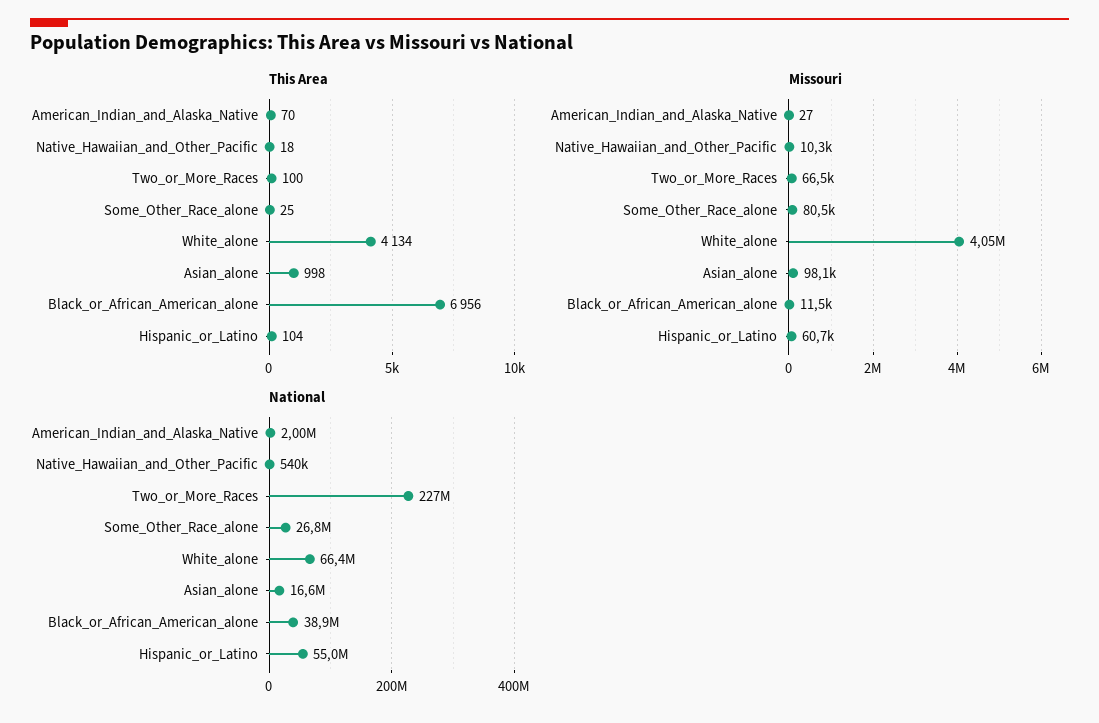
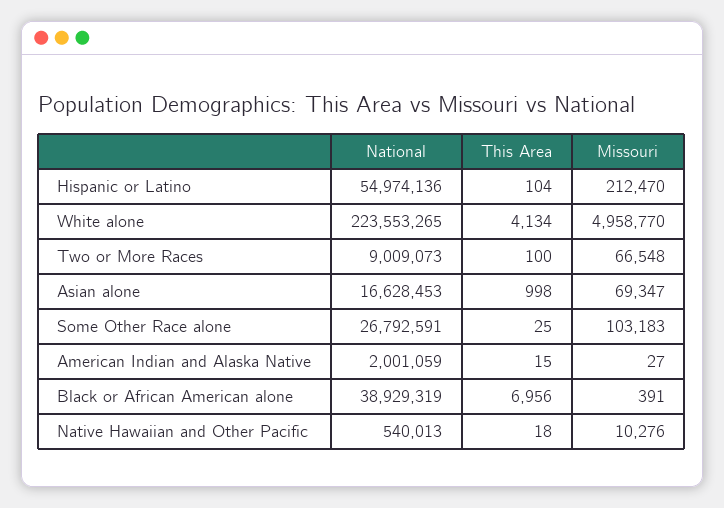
  {
    "This Area": {
-     "American_Indian_and_Alaska_Native": 70,
+     "American_Indian_and_Alaska_Native": 15,
      "Native_Hawaiian_and_Other_Pacific": 18,
      "Two_or_More_Races": 100,
      "Some_Other_Race_alone": 25,
      "White_alone": 4134,
      "Asian_alone": 998,
      "Black_or_African_American_alone": 6956,
      "Hispanic_or_Latino": 104
    },
    "Missouri": {
      "American_Indian_and_Alaska_Native": 27,
      "Native_Hawaiian_and_Other_Pacific": 10276,
      "Two_or_More_Races": 66548,
-     "Some_Other_Race_alone": 80500,
+     "Some_Other_Race_alone": 103183,
-     "White_alone": 4050000,
+     "White_alone": 4958770,
-     "Asian_alone": 98100,
+     "Asian_alone": 69347,
-     "Black_or_African_American_alone": 11500,
+     "Black_or_African_American_alone": 391,
-     "Hispanic_or_Latino": 60700
+     "Hispanic_or_Latino": 212470
    },
    "National": {
      "American_Indian_and_Alaska_Native": 2001059,
      "Native_Hawaiian_and_Other_Pacific": 540013,
-     "Two_or_More_Races": 227000000,
+     "Two_or_More_Races": 9009073,
      "Some_Other_Race_alone": 26792591,
-     "White_alone": 66400000,
+     "White_alone": 223553265,
      "Asian_alone": 16628453,
      "Black_or_African_American_alone": 38929319,
      "Hispanic_or_Latino": 54974136
    }
  }

